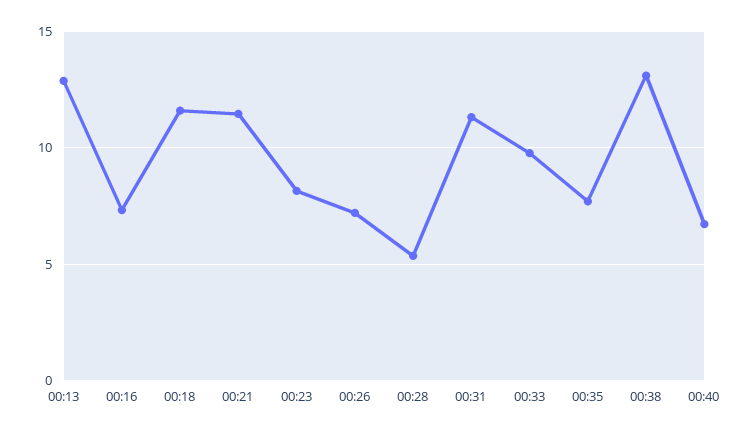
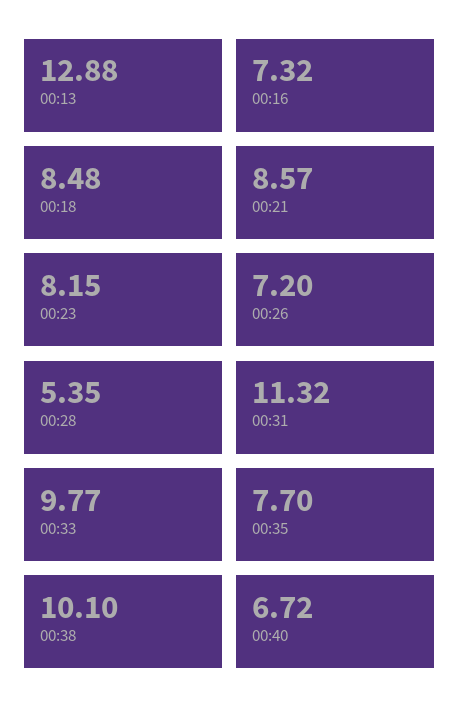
  {
    "00:13": 12.88,
    "00:16": 7.32,
-   "00:18": 11.5,
+   "00:18": 8.48,
-   "00:21": 11.5,
+   "00:21": 8.57,
    "00:23": 8.15,
    "00:26": 7.2,
    "00:28": 5.35,
    "00:31": 11.32,
    "00:33": 9.77,
    "00:35": 7.7,
-   "00:38": 13,
+   "00:38": 10.1,
    "00:40": 6.72
  }

